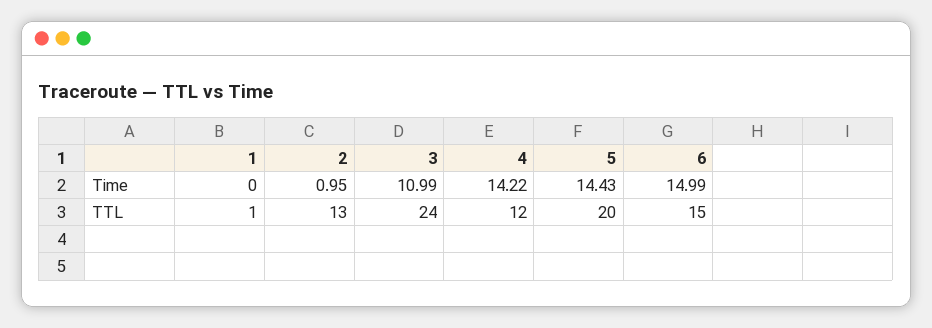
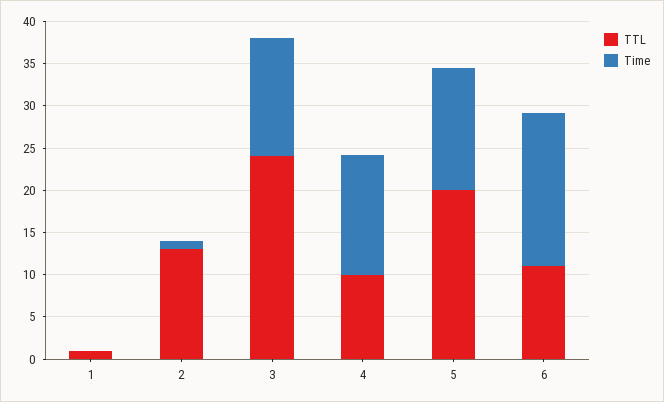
  {
    "Time": {
      "1": 0,
      "2": 0.95,
-     "3": 10.99,
+     "3": 14,
      "4": 14.22,
      "5": 14.43,
-     "6": 14.99
+     "6": 18
    },
    "TTL": {
      "1": 1,
      "2": 13,
      "3": 24,
-     "4": 12,
+     "4": 10,
      "5": 20,
-     "6": 15
+     "6": 11
    }
  }

